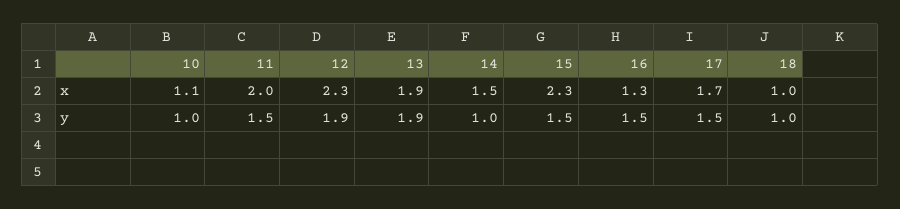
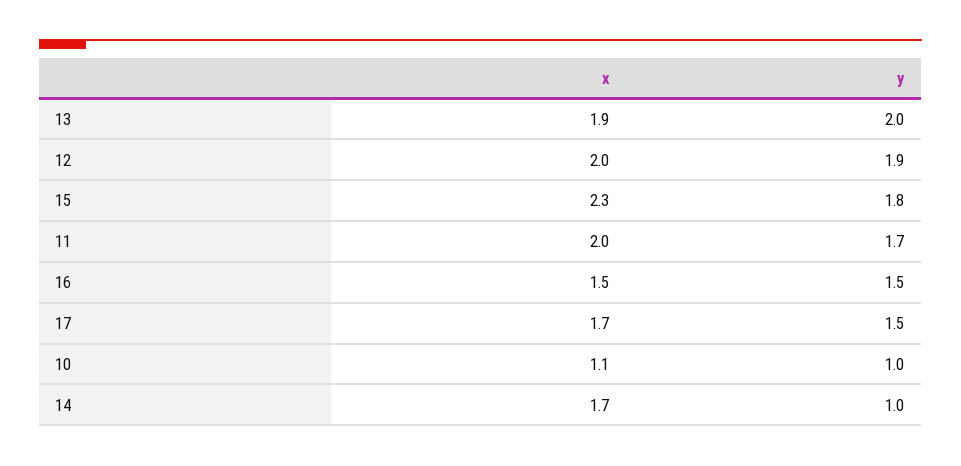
  {
    "10": {
      "x": 1.1,
      "y": 1
    },
    "11": {
      "x": 2,
-     "y": 1.5
+     "y": 1.7
    },
    "12": {
-     "x": 2.3,
+     "x": 2,
      "y": 1.9
    },
    "13": {
      "x": 1.9,
-     "y": 1.9
+     "y": 2
    },
    "14": {
-     "x": 1.5,
+     "x": 1.7,
      "y": 1
    },
    "15": {
      "x": 2.3,
-     "y": 1.5
+     "y": 1.8
    },
    "16": {
-     "x": 1.3,
+     "x": 1.5,
      "y": 1.5
    },
    "17": {
      "x": 1.7,
      "y": 1.5
-   },
+   }
-   "18": {
-     "x": 1,
-     "y": 1
-   }
  }

